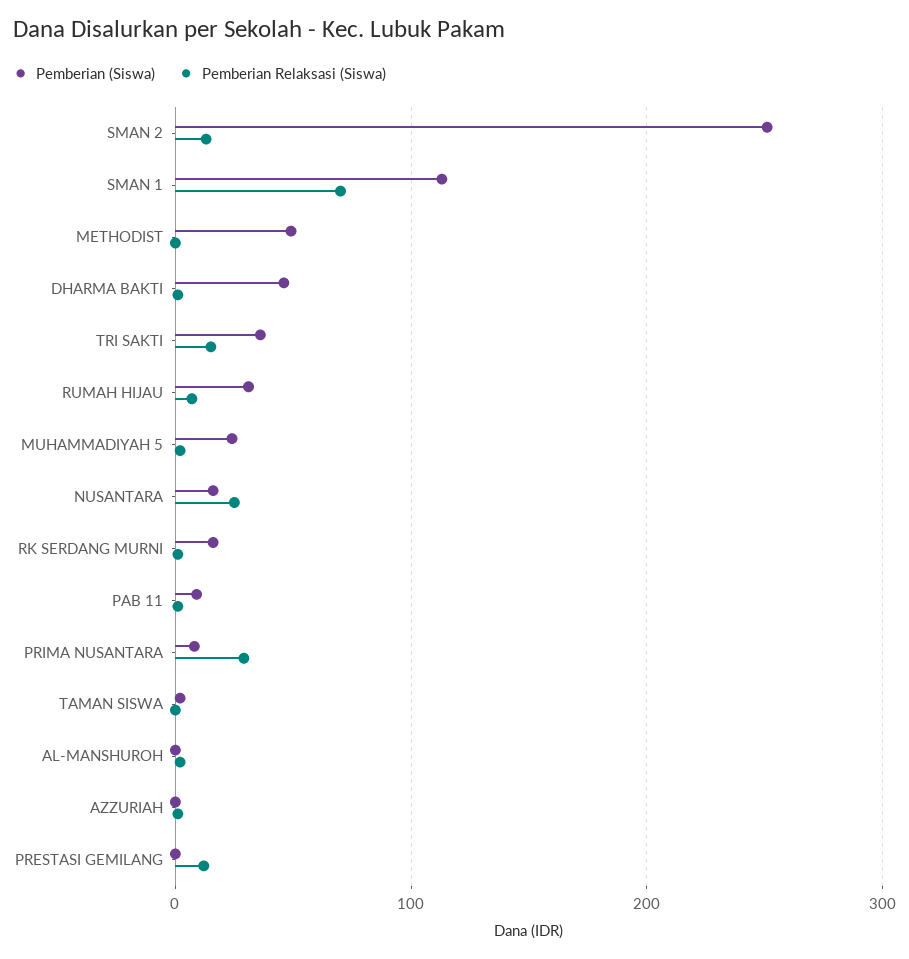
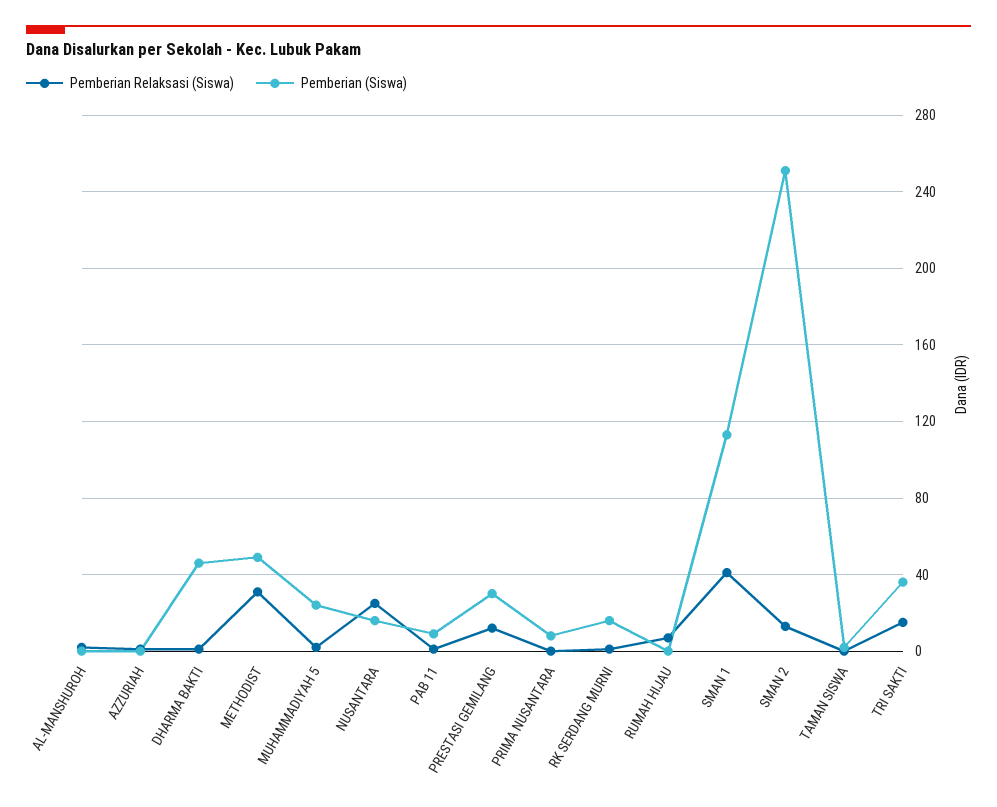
  {
    "Pemberian (Siswa)": {
      "SMAN 2": 250,
      "SMAN 1": 115,
      "METHODIST": 50,
      "DHARMA BAKTI": 45,
      "TRI SAKTI": 35,
-     "RUMAH HIJAU": 30,
+     "RUMAH HIJAU": 0,
      "MUHAMMADIYAH 5": 25,
      "NUSANTARA": 15,
      "RK SERDANG MURNI": 15,
      "PAB 11": 10,
      "PRIMA NUSANTARA": 10,
      "TAMAN SISWA": 0,
      "AL-MANSHUROH": 0,
      "AZZURIAH": 0,
-     "PRESTASI GEMILANG": 0
+     "PRESTASI GEMILANG": 30
    },
    "Pemberian Relaksasi (Siswa)": {
      "SMAN 2": 15,
-     "SMAN 1": 70,
+     "SMAN 1": 40,
-     "METHODIST": 0,
+     "METHODIST": 30,
      "DHARMA BAKTI": 0,
      "TRI SAKTI": 15,
      "RUMAH HIJAU": 5,
      "MUHAMMADIYAH 5": 0,
      "NUSANTARA": 25,
      "RK SERDANG MURNI": 0,
      "PAB 11": 0,
-     "PRIMA NUSANTARA": 30,
+     "PRIMA NUSANTARA": 0,
      "TAMAN SISWA": 0,
      "AL-MANSHUROH": 0,
      "AZZURIAH": 0,
      "PRESTASI GEMILANG": 10
    }
  }

